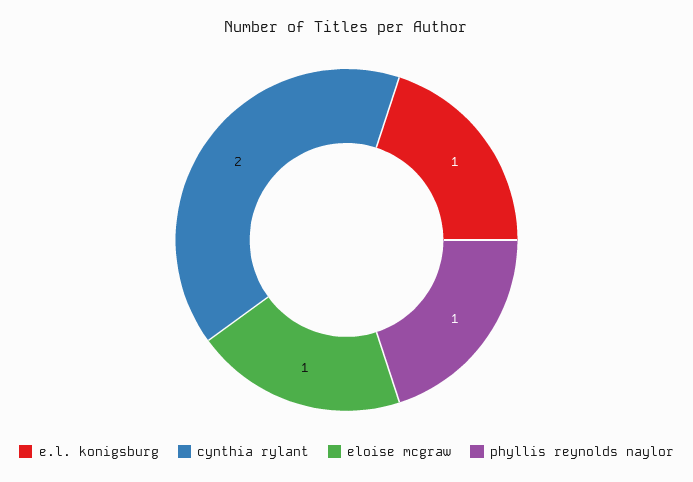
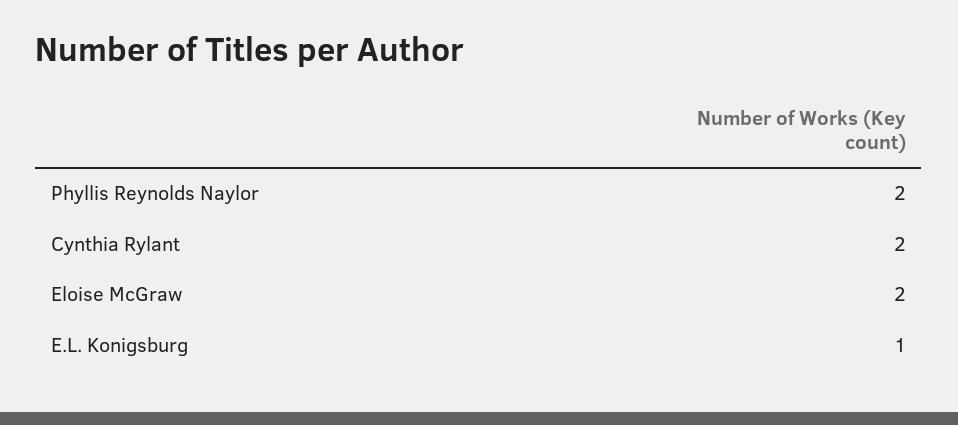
  {
    "e.l. konigsburg": 1,
    "cynthia rylant": 2,
-   "eloise mcgraw": 1,
+   "eloise mcgraw": 2,
-   "phyllis reynolds naylor": 1
+   "phyllis reynolds naylor": 2
  }

